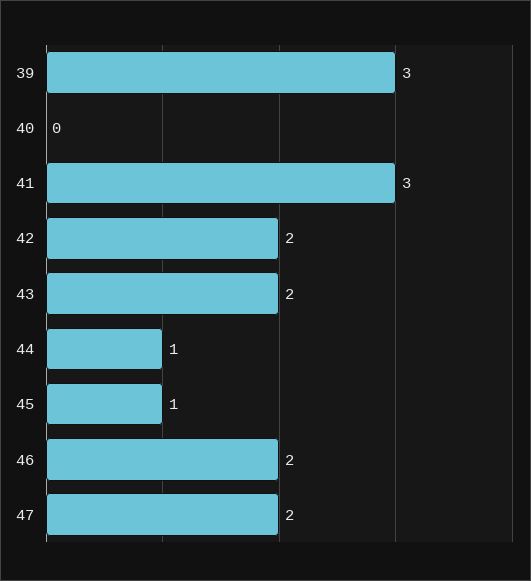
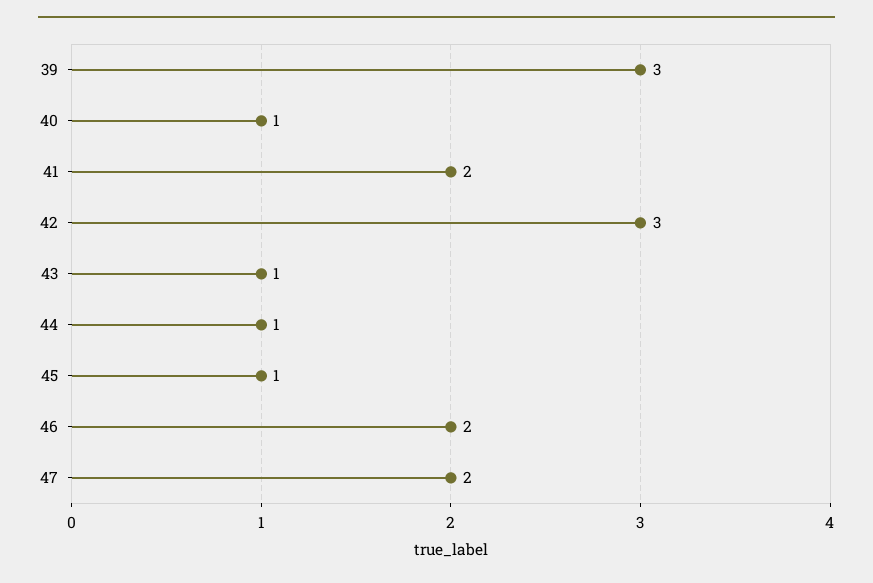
  {
    "39": 3,
-   "40": 0,
+   "40": 1,
-   "41": 3,
+   "41": 2,
-   "42": 2,
+   "42": 3,
-   "43": 2,
+   "43": 1,
    "44": 1,
    "45": 1,
    "46": 2,
    "47": 2
  }

